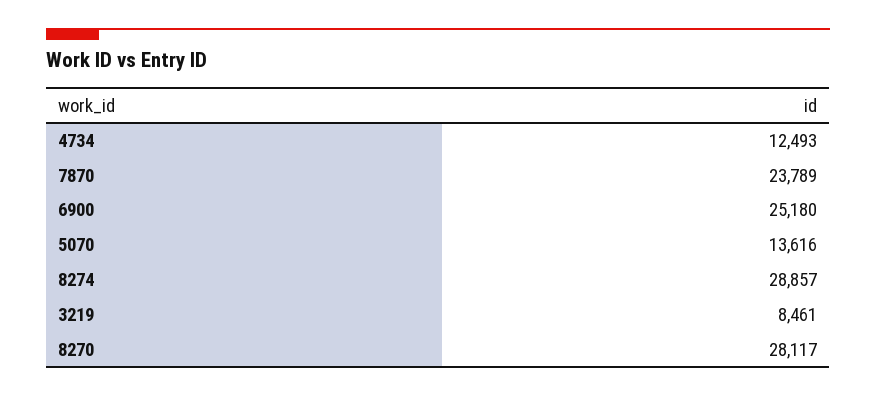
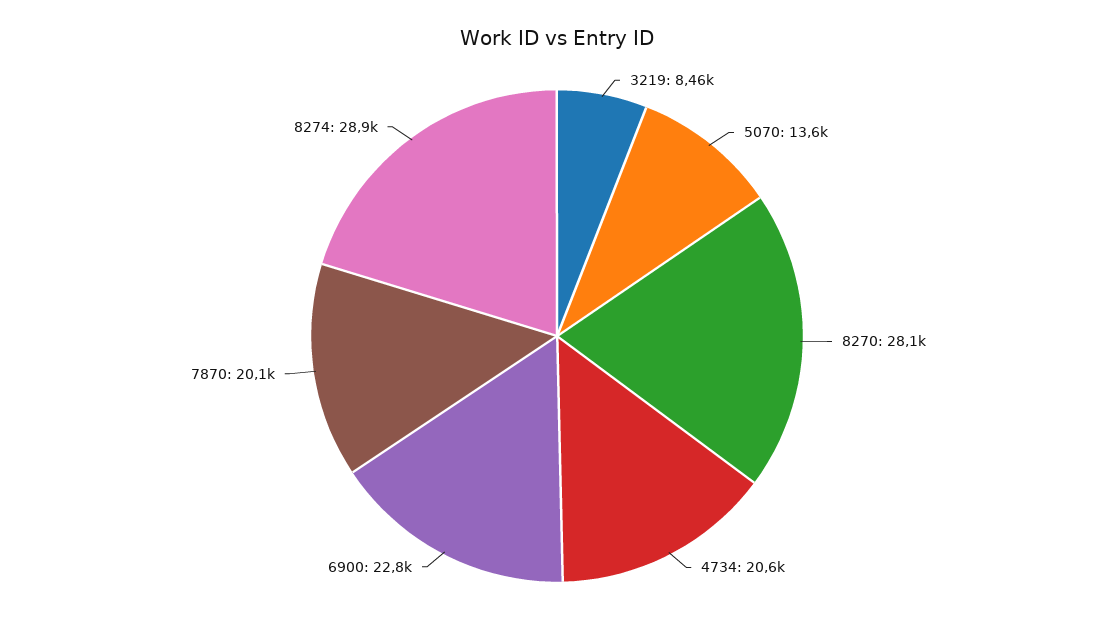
  {
-   "4734": 12493,
+   "4734": 20600,
-   "7870": 23789,
+   "7870": 20100,
-   "6900": 25180,
+   "6900": 22800,
    "5070": 13616,
    "8274": 28857,
    "3219": 8461,
    "8270": 28117
  }

